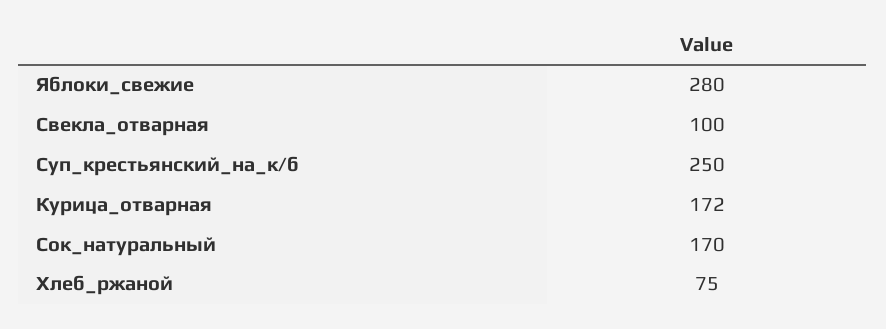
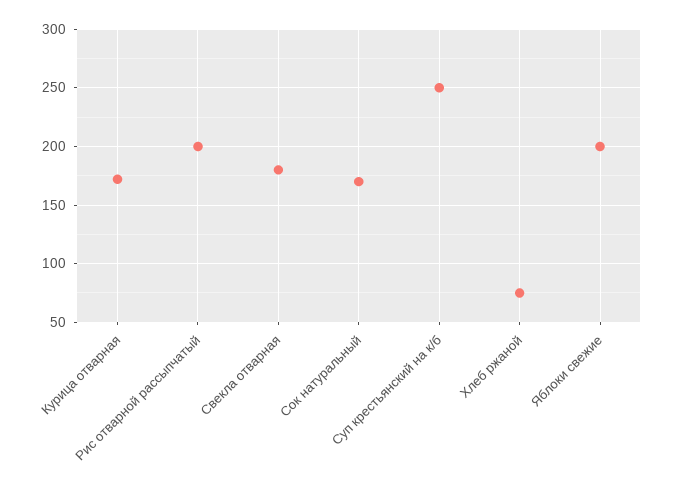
  {
-   "Яблоки_свежие": 280,
+   "Яблоки_свежие": 200,
-   "Свекла_отварная": 100,
+   "Свекла_отварная": 180,
    "Суп_крестьянский_на_к/б": 250,
    "Курица_отварная": 172,
    "Сок_натуральный": 170,
-   "Хлеб_ржаной": 75
+   "Хлеб_ржаной": 75,
+   "Рис отварной рассыпчатый": 200
  }

